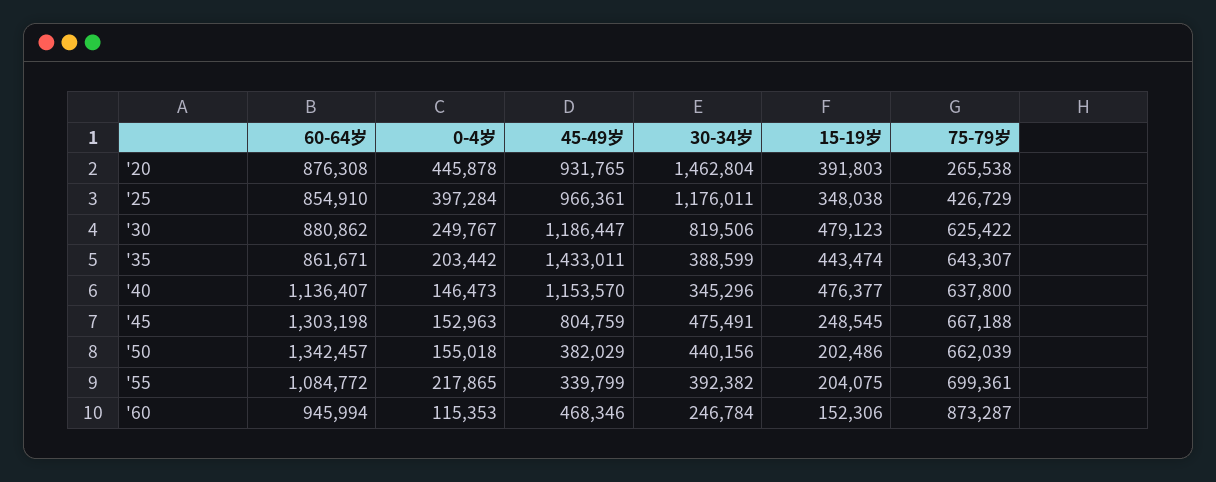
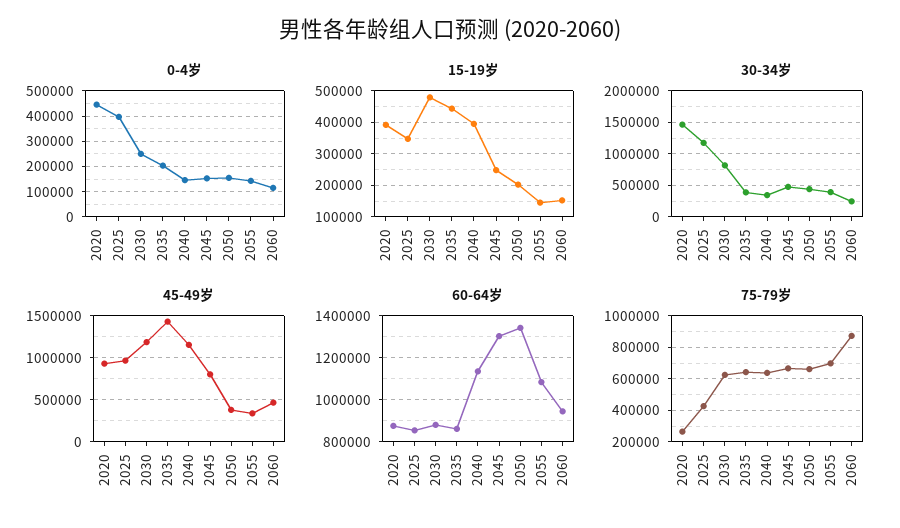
  {
    "60-64岁": {
      "'20": 876308,
      "'25": 854910,
      "'30": 880862,
      "'35": 861671,
      "'40": 1136407,
      "'45": 1303198,
      "'50": 1342457,
      "'55": 1084772,
      "'60": 945994
    },
    "0-4岁": {
      "'20": 445878,
      "'25": 397284,
      "'30": 249767,
      "'35": 203442,
      "'40": 146473,
      "'45": 152963,
      "'50": 155018,
-     "'55": 217865,
+     "'55": 150000,
      "'60": 115353
    },
    "45-49岁": {
      "'20": 931765,
      "'25": 966361,
      "'30": 1186447,
      "'35": 1433011,
      "'40": 1153570,
      "'45": 804759,
      "'50": 382029,
      "'55": 339799,
      "'60": 468346
    },
    "30-34岁": {
      "'20": 1462804,
      "'25": 1176011,
      "'30": 819506,
      "'35": 388599,
      "'40": 345296,
      "'45": 475491,
      "'50": 440156,
      "'55": 392382,
      "'60": 246784
    },
    "15-19岁": {
      "'20": 391803,
      "'25": 348038,
      "'30": 479123,
      "'35": 443474,
-     "'40": 476377,
+     "'40": 400000,
      "'45": 248545,
      "'50": 202486,
-     "'55": 204075,
+     "'55": 140000,
      "'60": 152306
    },
    "75-79岁": {
      "'20": 265538,
      "'25": 426729,
      "'30": 625422,
      "'35": 643307,
      "'40": 637800,
      "'45": 667188,
      "'50": 662039,
      "'55": 699361,
      "'60": 873287
    }
  }

